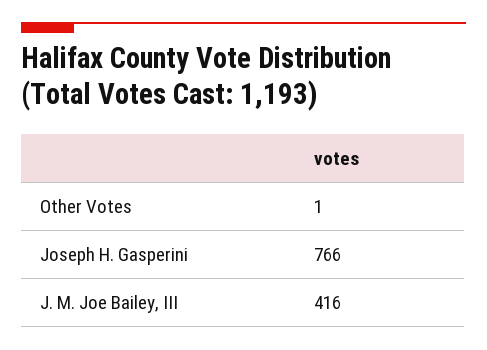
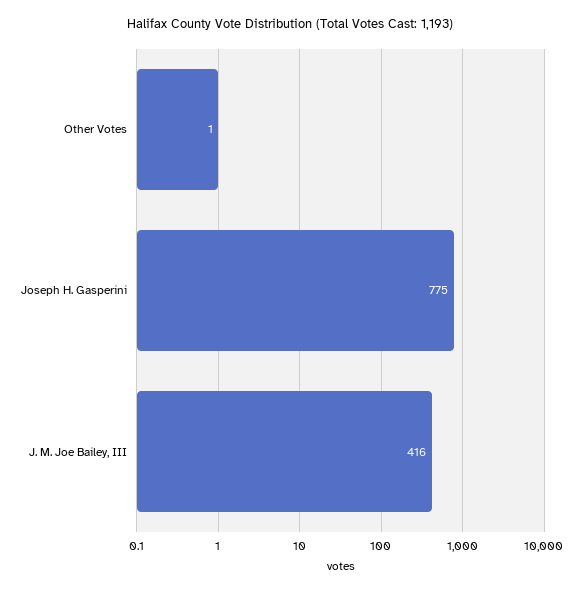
  {
    "Other Votes": 1,
-   "Joseph H. Gasperini": 766,
+   "Joseph H. Gasperini": 775,
    "J. M. Joe Bailey, III": 416
  }

